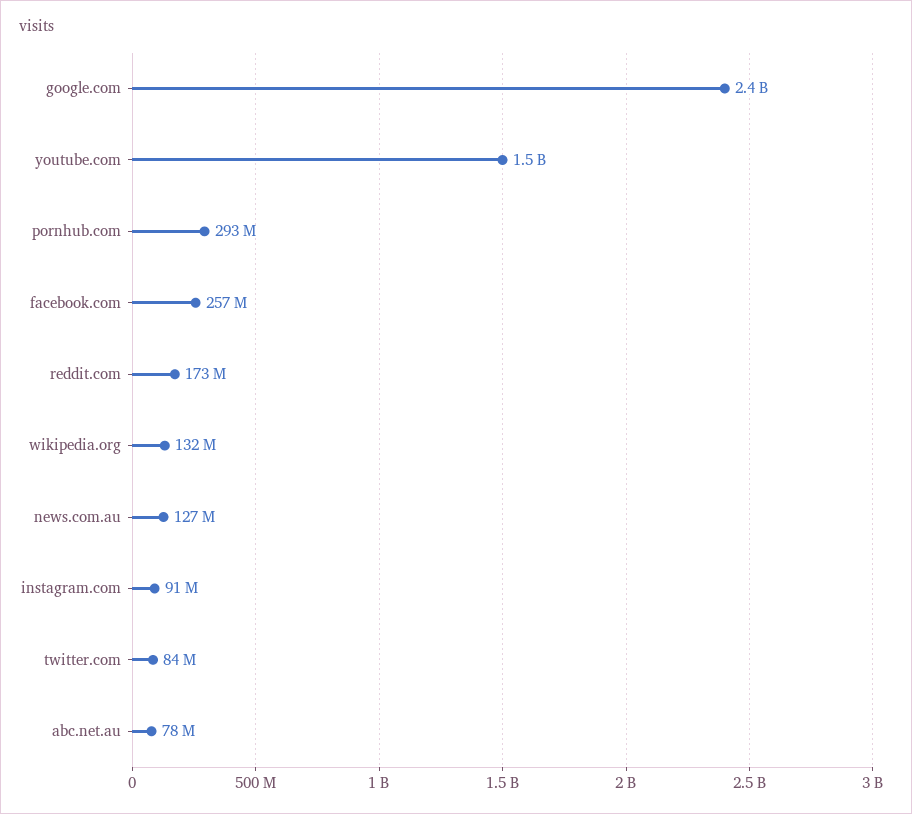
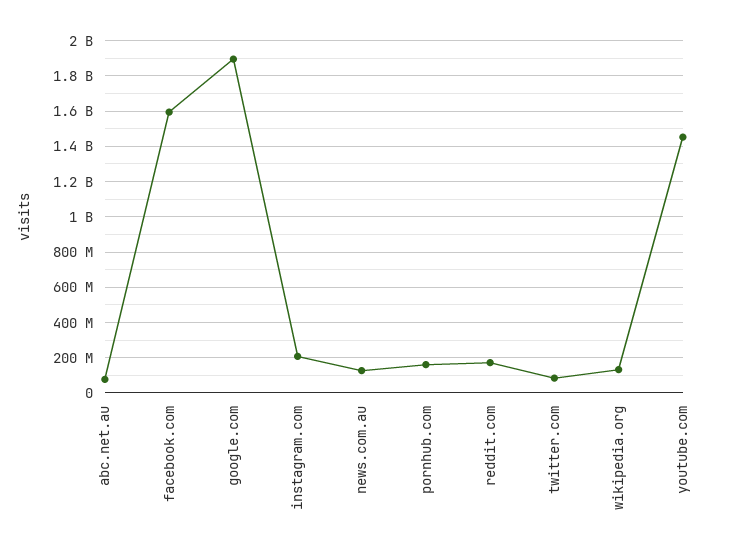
  {
-   "google.com": 2400000000,
+   "google.com": 1900000000,
    "youtube.com": 1500000000,
-   "pornhub.com": 293000000,
+   "pornhub.com": 150000000,
-   "facebook.com": 257000000,
+   "facebook.com": 1600000000,
    "reddit.com": 173000000,
    "wikipedia.org": 132000000,
    "news.com.au": 127000000,
-   "instagram.com": 91000000,
+   "instagram.com": 200000000,
    "twitter.com": 84000000,
    "abc.net.au": 78000000
  }

